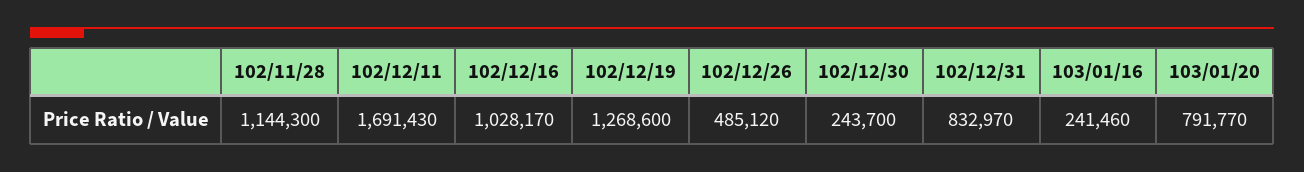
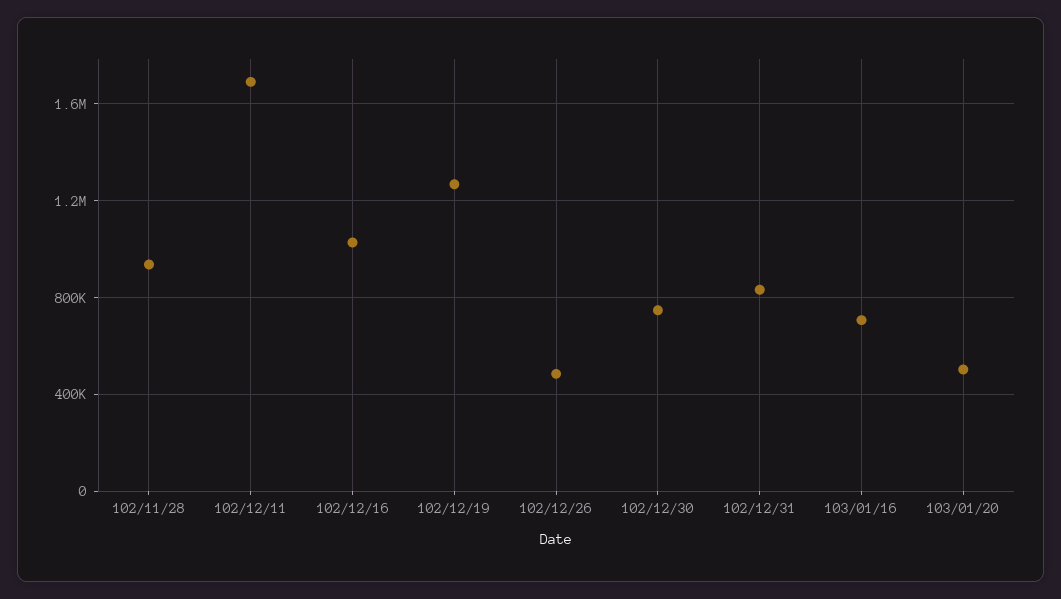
  {
-   "102/11/28": 1144300,
+   "102/11/28": 950000,
    "102/12/11": 1691430,
    "102/12/16": 1028170,
    "102/12/19": 1268600,
    "102/12/26": 485120,
-   "102/12/30": 243700,
+   "102/12/30": 750000,
    "102/12/31": 832970,
-   "103/01/16": 241460,
+   "103/01/16": 700000,
-   "103/01/20": 791770
+   "103/01/20": 500000
  }

